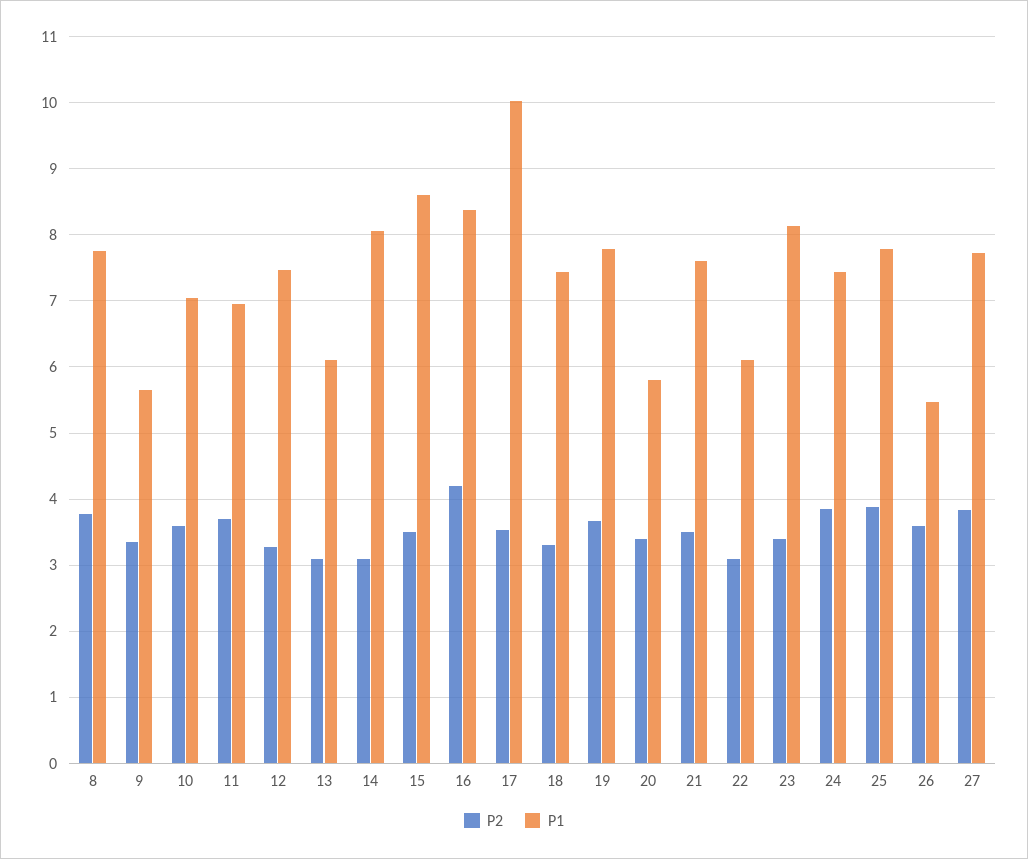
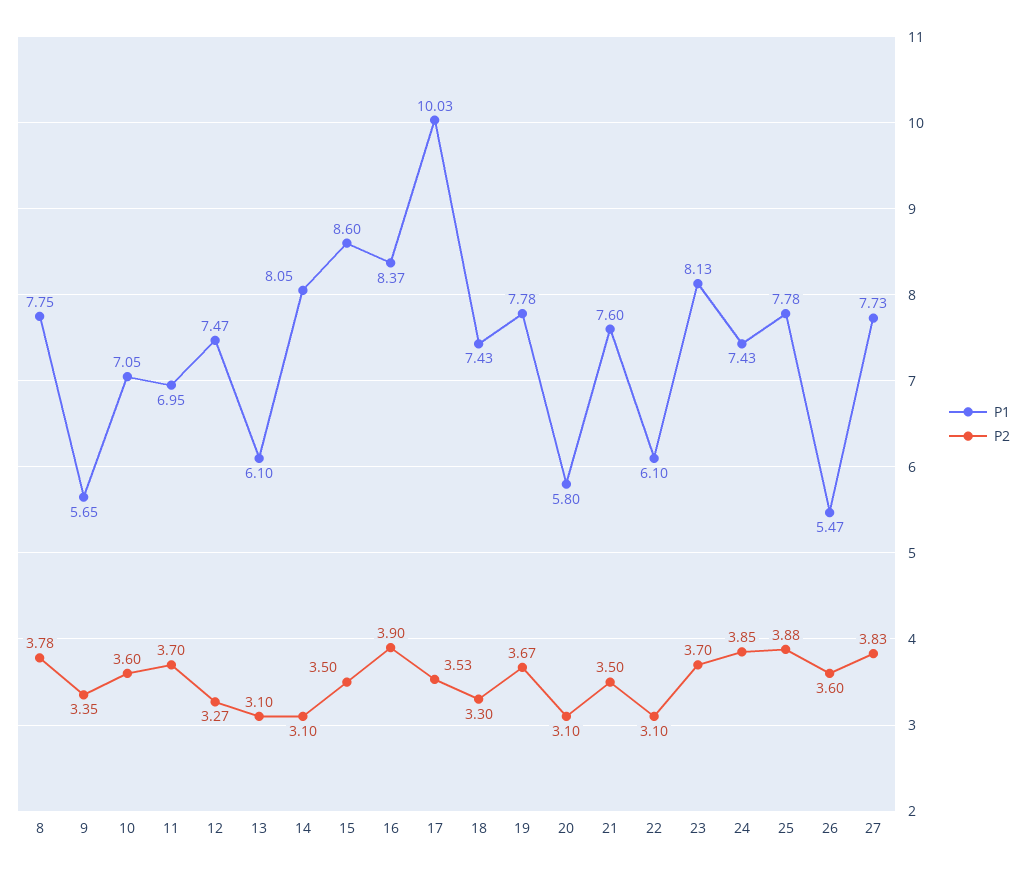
  {
    "P2": {
      "8": 3.78,
      "9": 3.35,
      "10": 3.6,
      "11": 3.7,
      "12": 3.27,
      "13": 3.1,
      "14": 3.1,
      "15": 3.5,
-     "16": 4.2,
+     "16": 3.9,
      "17": 3.53,
      "18": 3.3,
      "19": 3.67,
-     "20": 3.4,
+     "20": 3.1,
      "21": 3.5,
      "22": 3.1,
-     "23": 3.4,
+     "23": 3.7,
      "24": 3.85,
      "25": 3.88,
      "26": 3.6,
      "27": 3.83
    },
    "P1": {
      "8": 7.75,
      "9": 5.65,
      "10": 7.05,
      "11": 6.95,
      "12": 7.47,
      "13": 6.1,
      "14": 8.05,
      "15": 8.6,
      "16": 8.37,
      "17": 10.03,
      "18": 7.43,
      "19": 7.78,
      "20": 5.8,
      "21": 7.6,
      "22": 6.1,
      "23": 8.13,
      "24": 7.43,
      "25": 7.78,
      "26": 5.47,
      "27": 7.73
    }
  }

